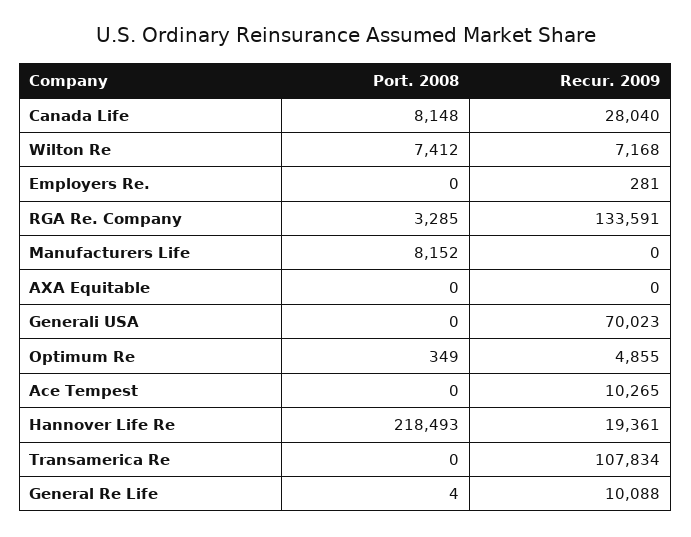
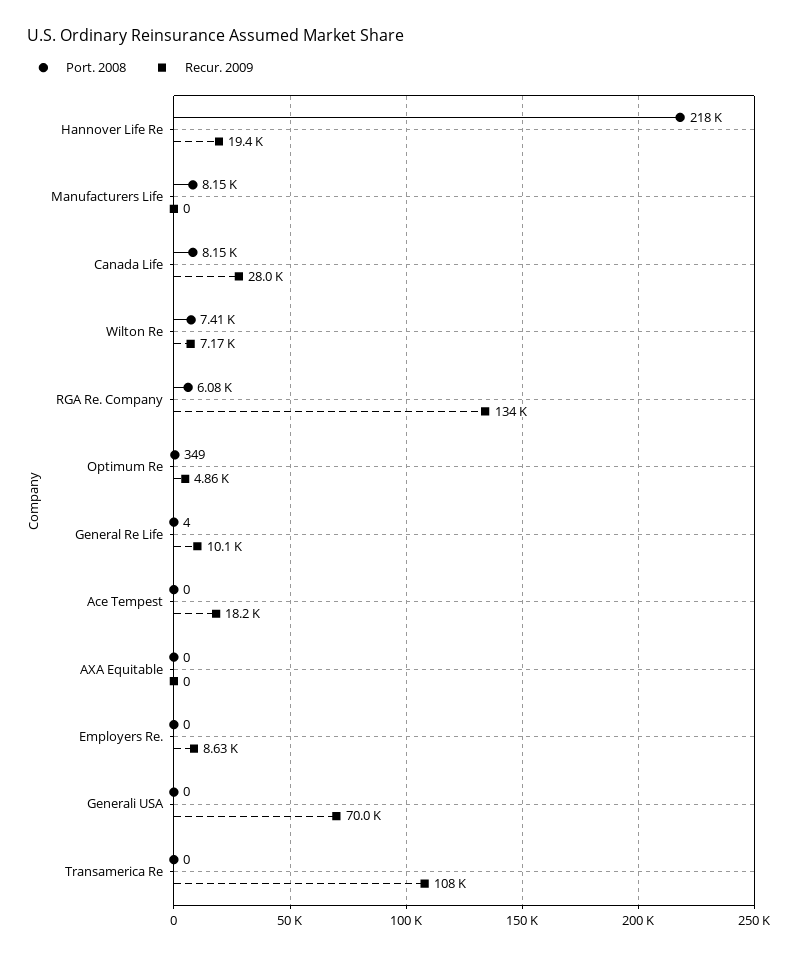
  {
    "Port. 2008": {
      "Canada Life": 8148,
      "Wilton Re": 7412,
      "Employers Re.": 0,
-     "RGA Re. Company": 3285,
+     "RGA Re. Company": 6080,
      "Manufacturers Life": 8152,
      "AXA Equitable": 0,
      "Generali USA": 0,
      "Optimum Re": 349,
      "Ace Tempest": 0,
      "Hannover Life Re": 218493,
      "Transamerica Re": 0,
      "General Re Life": 4
    },
    "Recur. 2009": {
      "Canada Life": 28040,
      "Wilton Re": 7168,
-     "Employers Re.": 281,
+     "Employers Re.": 8630,
      "RGA Re. Company": 133591,
      "Manufacturers Life": 0,
      "AXA Equitable": 0,
      "Generali USA": 70023,
      "Optimum Re": 4855,
-     "Ace Tempest": 10265,
+     "Ace Tempest": 18200,
      "Hannover Life Re": 19361,
      "Transamerica Re": 107834,
      "General Re Life": 10088
    }
  }

